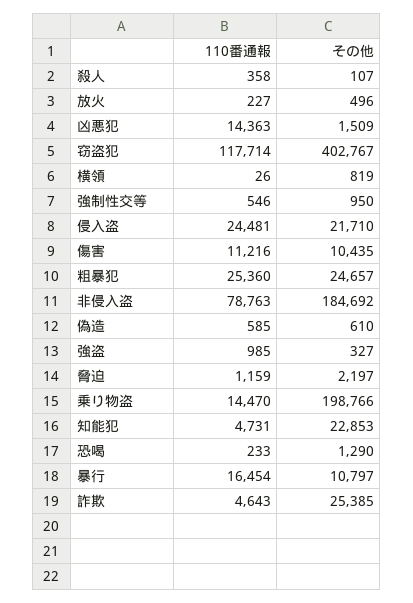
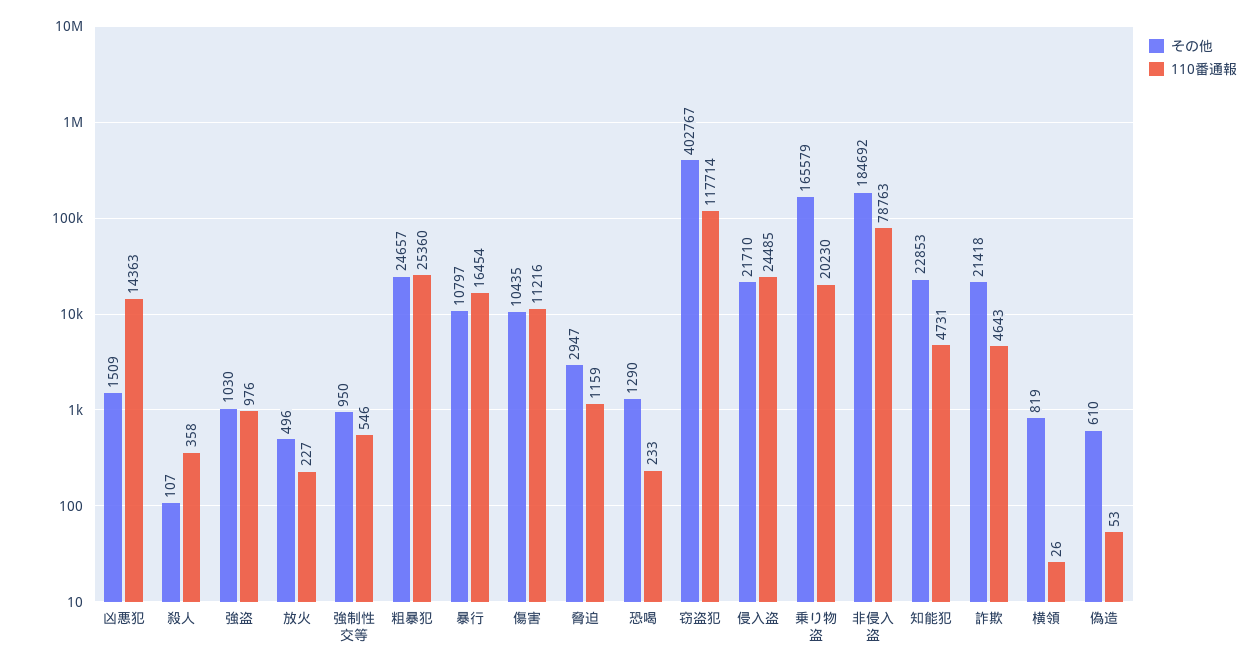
  {
    "110番通報": {
      "殺人": 358,
      "放火": 227,
      "凶悪犯": 14363,
      "窃盗犯": 117714,
      "横領": 26,
      "強制性交等": 546,
-     "侵入盗": 24481,
+     "侵入盗": 24485,
      "傷害": 11216,
      "粗暴犯": 25360,
      "非侵入盗": 78763,
-     "偽造": 585,
+     "偽造": 53,
-     "強盗": 985,
+     "強盗": 976,
      "脅迫": 1159,
-     "乗り物盗": 14470,
+     "乗り物盗": 20230,
      "知能犯": 4731,
      "恐喝": 233,
      "暴行": 16454,
      "詐欺": 4643
    },
    "その他": {
      "殺人": 107,
      "放火": 496,
      "凶悪犯": 1509,
      "窃盗犯": 402767,
      "横領": 819,
      "強制性交等": 950,
      "侵入盗": 21710,
      "傷害": 10435,
      "粗暴犯": 24657,
      "非侵入盗": 184692,
      "偽造": 610,
-     "強盗": 327,
+     "強盗": 1030,
-     "脅迫": 2197,
+     "脅迫": 2947,
-     "乗り物盗": 198766,
+     "乗り物盗": 165579,
      "知能犯": 22853,
      "恐喝": 1290,
      "暴行": 10797,
-     "詐欺": 25385
+     "詐欺": 21418
    }
  }

